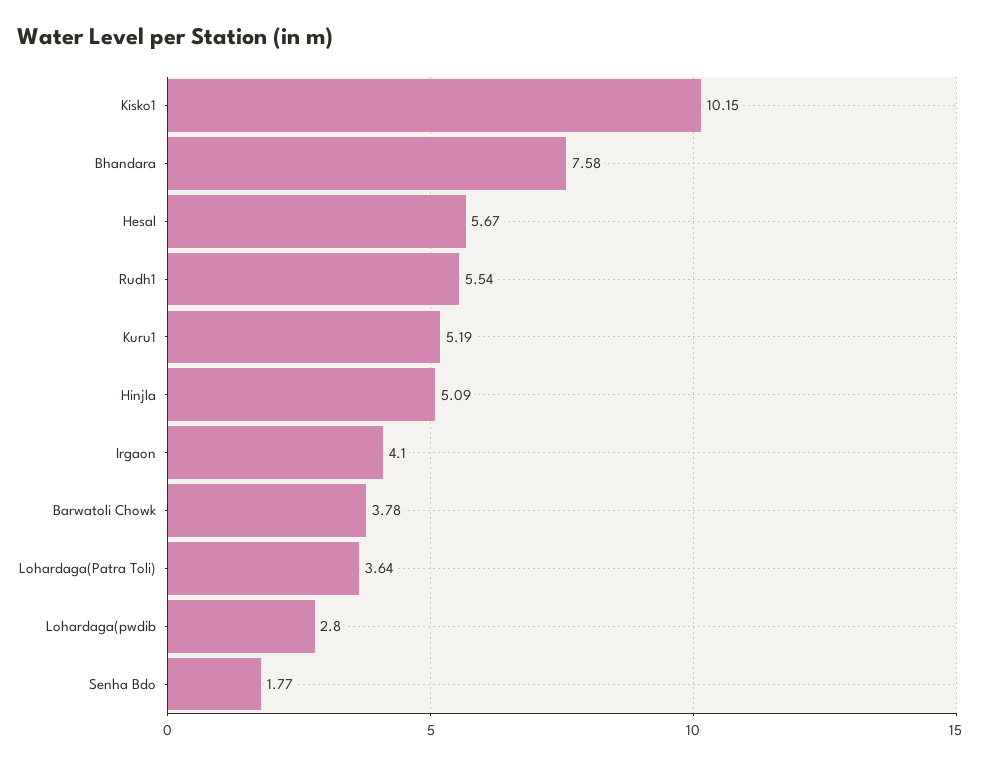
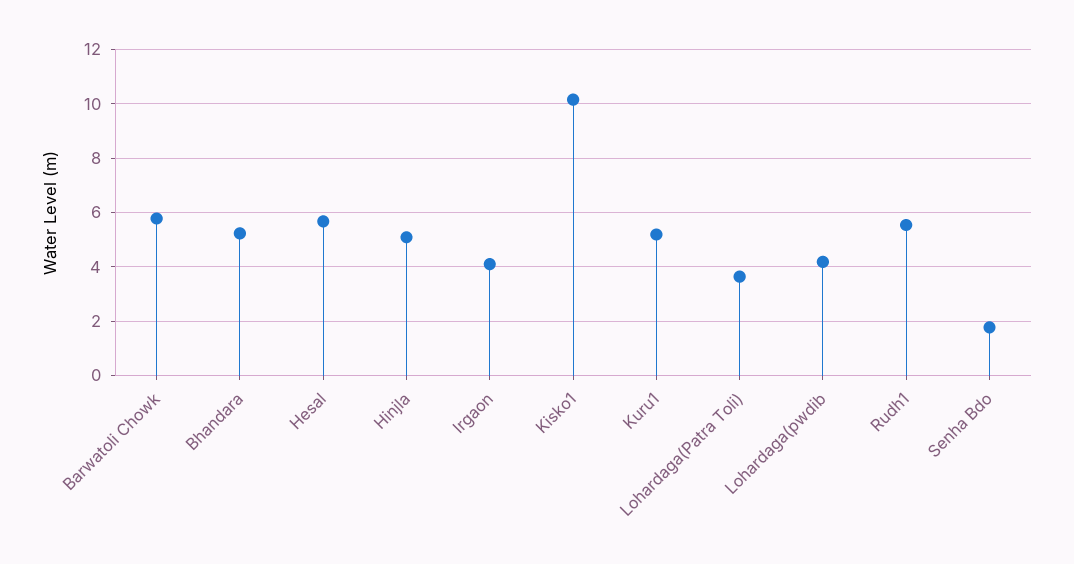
  {
    "Kisko1": 10.15,
-   "Bhandara": 7.58,
+   "Bhandara": 5.25,
    "Hesal": 5.67,
    "Rudh1": 5.54,
    "Kuru1": 5.19,
    "Hinjla": 5.09,
    "Irgaon": 4.1,
-   "Barwatoli Chowk": 3.78,
+   "Barwatoli Chowk": 5.75,
    "Lohardaga(Patra Toli)": 3.64,
-   "Lohardaga(pwdib": 2.8,
+   "Lohardaga(pwdib": 4.25,
    "Senha Bdo": 1.77
  }

